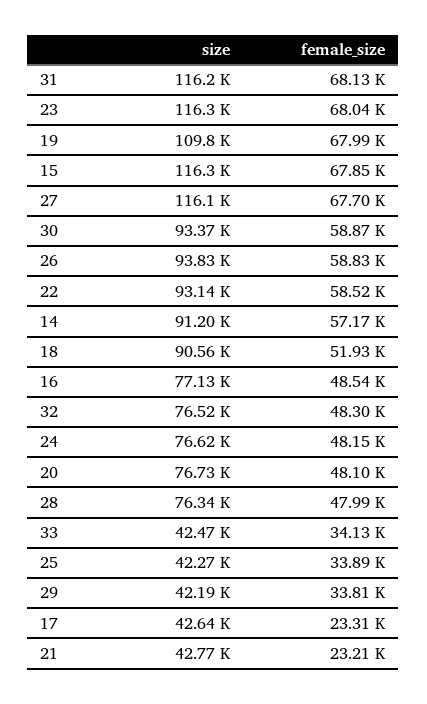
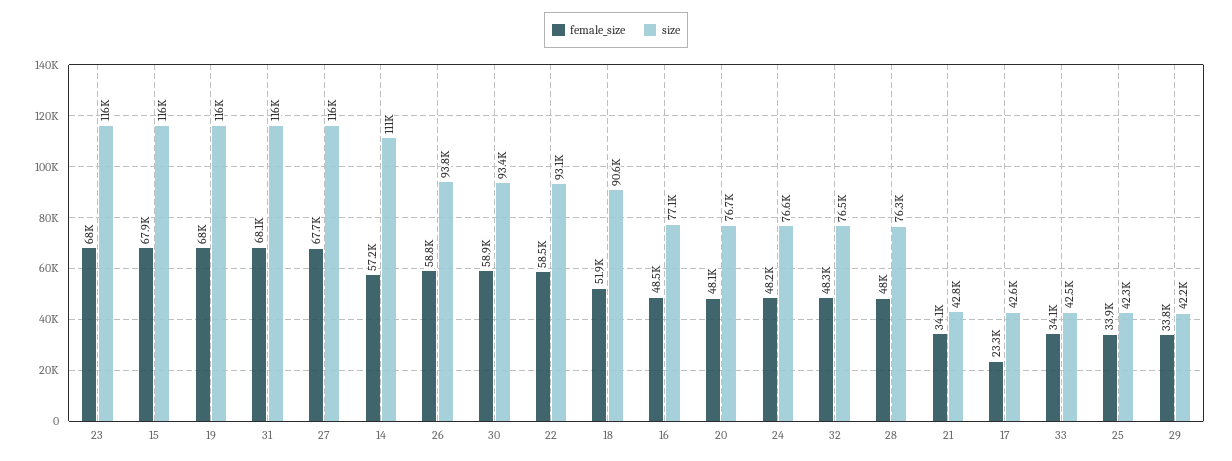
  {
    "size": {
      "31": 116200,
      "23": 116300,
-     "19": 109800,
+     "19": 116000,
      "15": 116300,
      "27": 116100,
      "30": 93370,
      "26": 93830,
      "22": 93140,
-     "14": 91200,
+     "14": 111000,
      "18": 90560,
      "16": 77130,
      "32": 76520,
      "24": 76620,
      "20": 76730,
      "28": 76340,
      "33": 42470,
      "25": 42270,
      "29": 42190,
      "17": 42640,
      "21": 42770
    },
    "female_size": {
      "31": 68130,
      "23": 68040,
      "19": 67990,
      "15": 67850,
      "27": 67700,
      "30": 58870,
      "26": 58830,
      "22": 58520,
      "14": 57170,
      "18": 51930,
      "16": 48540,
      "32": 48300,
      "24": 48150,
      "20": 48100,
      "28": 47990,
      "33": 34130,
      "25": 33890,
      "29": 33810,
      "17": 23310,
-     "21": 23210
+     "21": 34100
    }
  }

